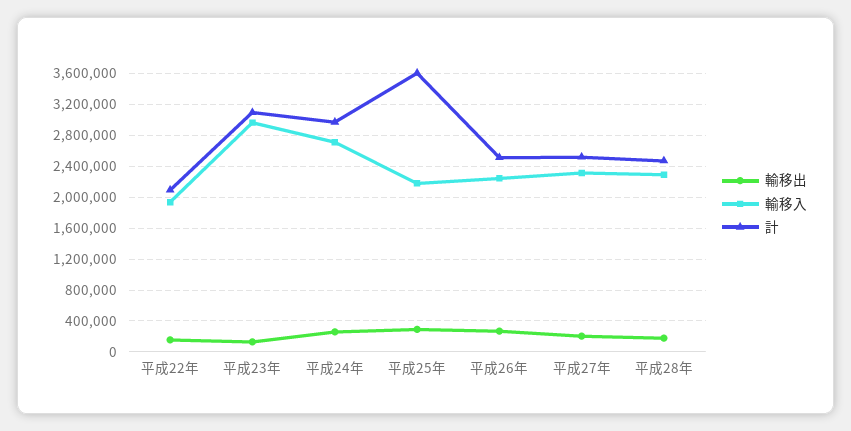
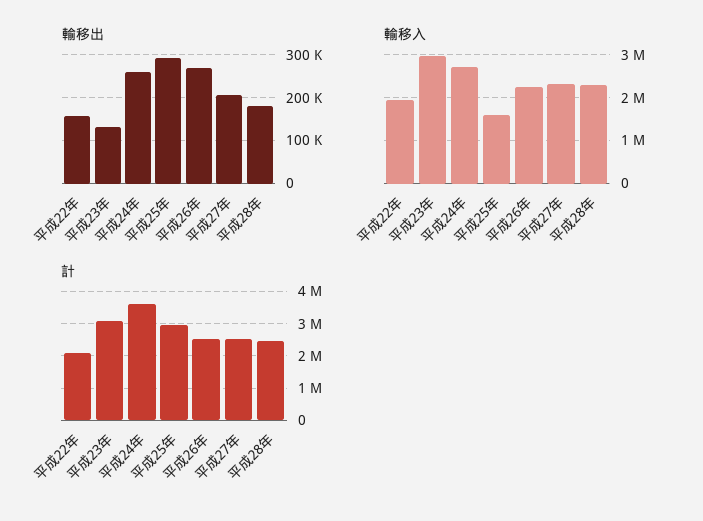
  {
    "輸移出": {
      "平成22年": 160000,
      "平成23年": 140000,
      "平成24年": 260000,
      "平成25年": 300000,
      "平成26年": 260000,
      "平成27年": 200000,
      "平成28年": 180000
    },
    "輸移入": {
      "平成22年": 1900000,
      "平成23年": 3000000,
      "平成24年": 2700000,
-     "平成25年": 2200000,
+     "平成25年": 1600000,
      "平成26年": 2200000,
      "平成27年": 2300000,
      "平成28年": 2300000
    },
    "計": {
      "平成22年": 2100000,
      "平成23年": 3100000,
-     "平成24年": 3000000,
+     "平成24年": 3600000,
-     "平成25年": 3600000,
+     "平成25年": 3000000,
      "平成26年": 2500000,
      "平成27年": 2500000,
      "平成28年": 2500000
    }
  }

